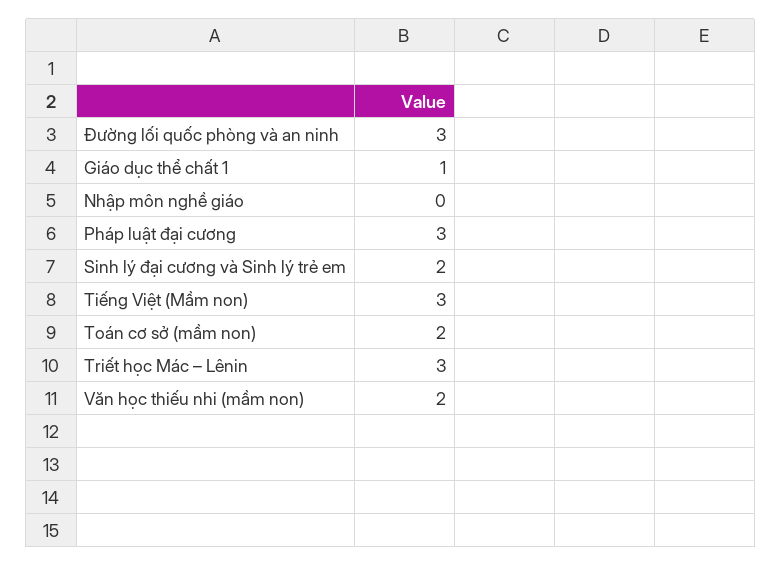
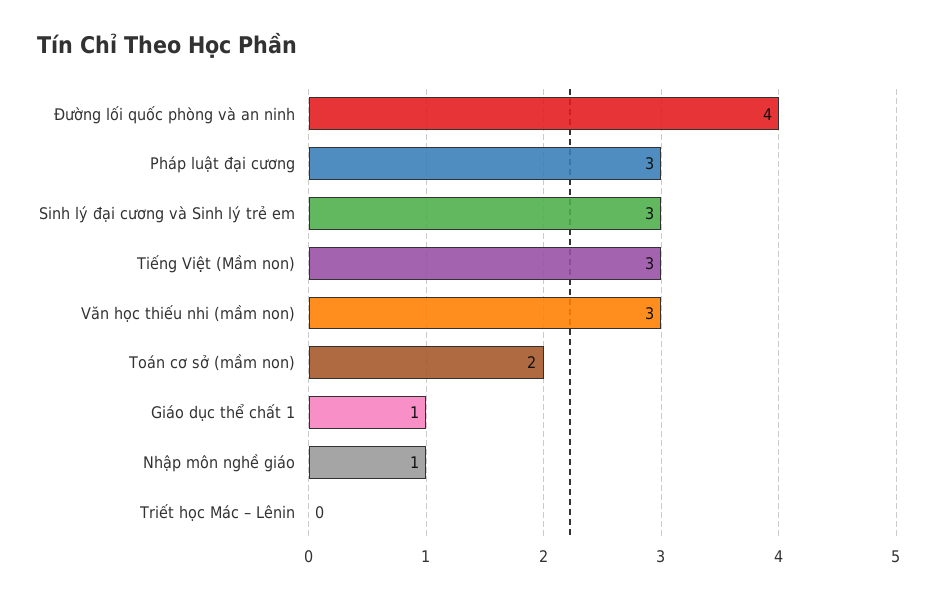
  {
-   "Đường lối quốc phòng và an ninh": 3,
+   "Đường lối quốc phòng và an ninh": 4,
    "Giáo dục thể chất 1": 1,
-   "Nhập môn nghề giáo": 0,
+   "Nhập môn nghề giáo": 1,
    "Pháp luật đại cương": 3,
-   "Sinh lý đại cương và Sinh lý trẻ em": 2,
+   "Sinh lý đại cương và Sinh lý trẻ em": 3,
    "Tiếng Việt (Mầm non)": 3,
    "Toán cơ sở (mầm non)": 2,
-   "Triết học Mác – Lênin": 3,
+   "Triết học Mác – Lênin": 0,
-   "Văn học thiếu nhi (mầm non)": 2
+   "Văn học thiếu nhi (mầm non)": 3
  }

